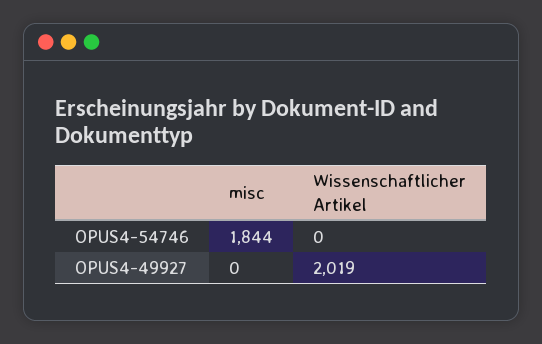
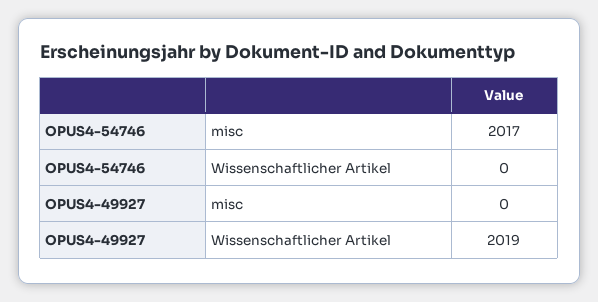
  {
    "misc": {
-     "OPUS4-54746": 1844,
+     "OPUS4-54746": 2017,
      "OPUS4-49927": 0
    },
    "Wissenschaftlicher Artikel": {
      "OPUS4-54746": 0,
      "OPUS4-49927": 2019
    }
  }

